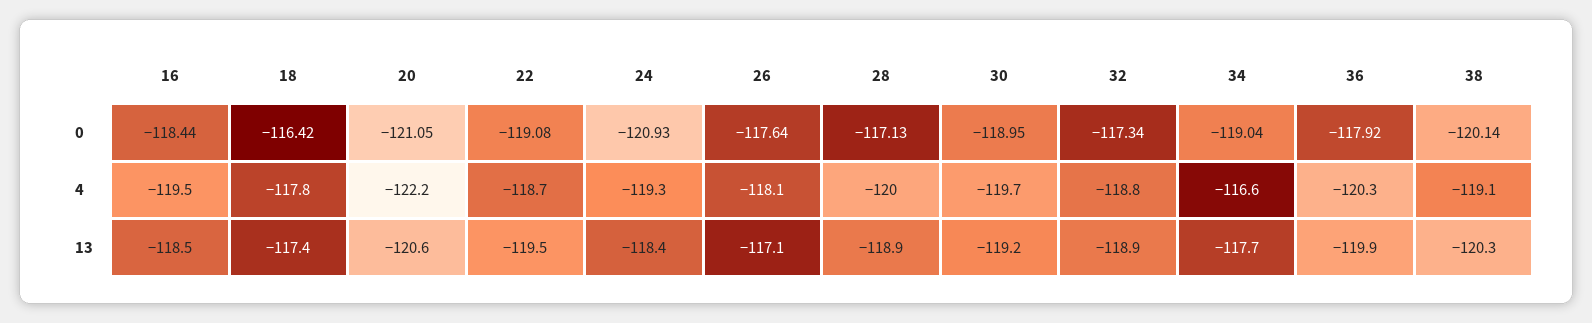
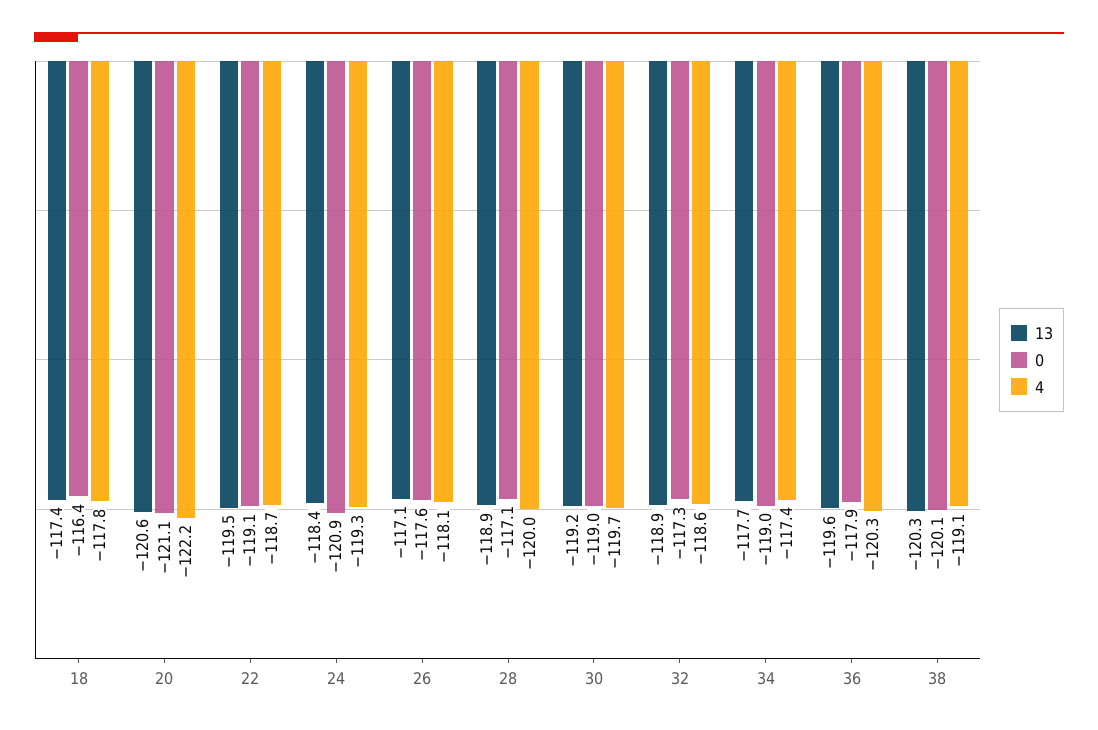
  {
    "0": {
-     "16": -118.44,
      "18": -116.42,
      "20": -121.05,
      "22": -119.08,
      "24": -120.93,
      "26": -117.64,
      "28": -117.13,
      "30": -118.95,
      "32": -117.34,
      "34": -119.04,
      "36": -117.92,
      "38": -120.14
    },
    "4": {
-     "16": -119.5,
      "18": -117.8,
      "20": -122.2,
      "22": -118.7,
      "24": -119.3,
      "26": -118.1,
      "28": -120,
      "30": -119.7,
-     "32": -118.8,
+     "32": -118.6,
-     "34": -116.6,
+     "34": -117.4,
      "36": -120.3,
      "38": -119.1
    },
    "13": {
-     "16": -118.5,
      "18": -117.4,
      "20": -120.6,
      "22": -119.5,
      "24": -118.4,
      "26": -117.1,
      "28": -118.9,
      "30": -119.2,
      "32": -118.9,
      "34": -117.7,
-     "36": -119.9,
+     "36": -119.6,
      "38": -120.3
    }
  }

